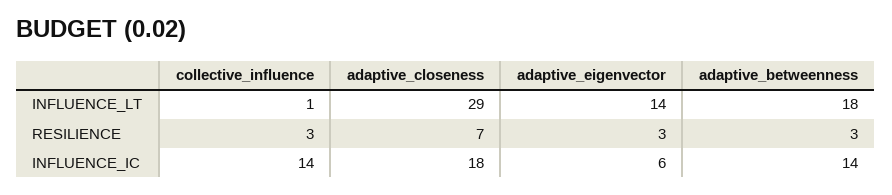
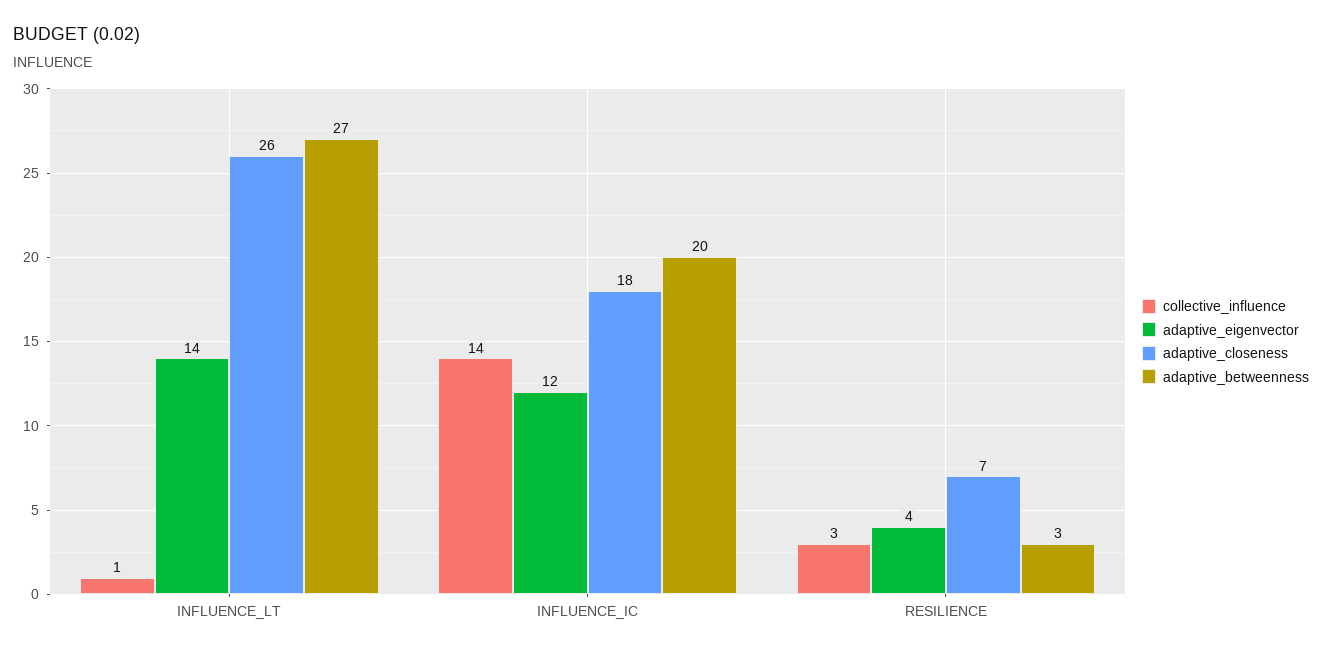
  {
    "collective_influence": {
      "INFLUENCE_LT": 1,
      "RESILIENCE": 3,
      "INFLUENCE_IC": 14
    },
    "adaptive_closeness": {
-     "INFLUENCE_LT": 29,
+     "INFLUENCE_LT": 26,
      "RESILIENCE": 7,
      "INFLUENCE_IC": 18
    },
    "adaptive_eigenvector": {
      "INFLUENCE_LT": 14,
-     "RESILIENCE": 3,
+     "RESILIENCE": 4,
-     "INFLUENCE_IC": 6
+     "INFLUENCE_IC": 12
    },
    "adaptive_betweenness": {
-     "INFLUENCE_LT": 18,
+     "INFLUENCE_LT": 27,
      "RESILIENCE": 3,
-     "INFLUENCE_IC": 14
+     "INFLUENCE_IC": 20
    }
  }

